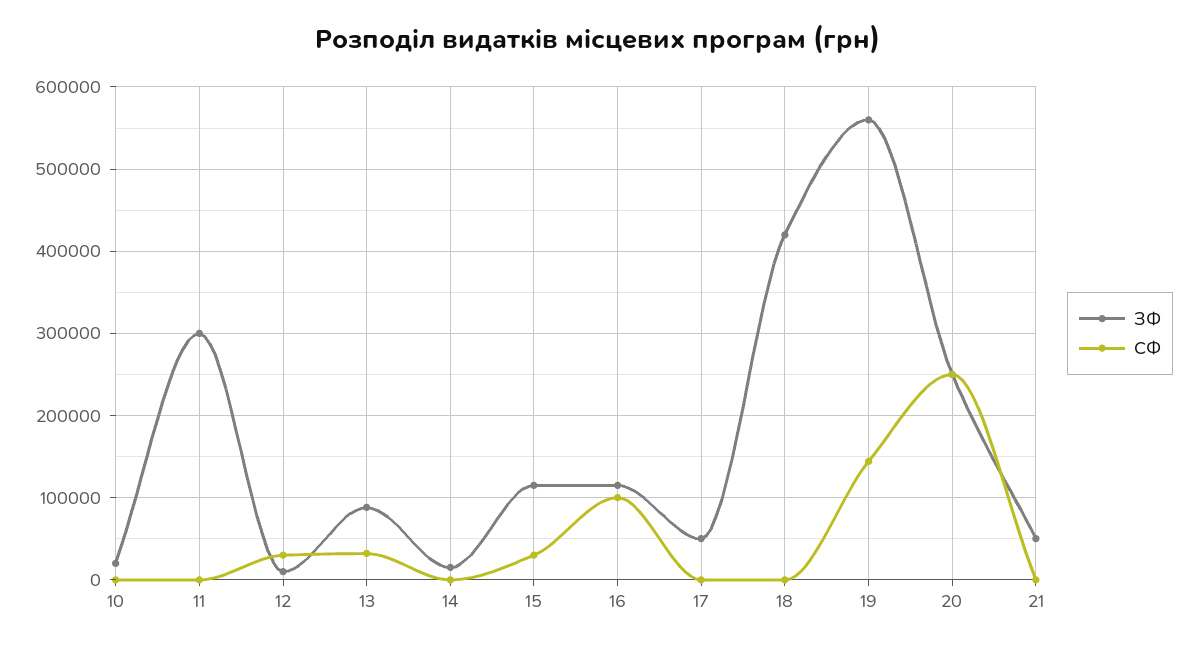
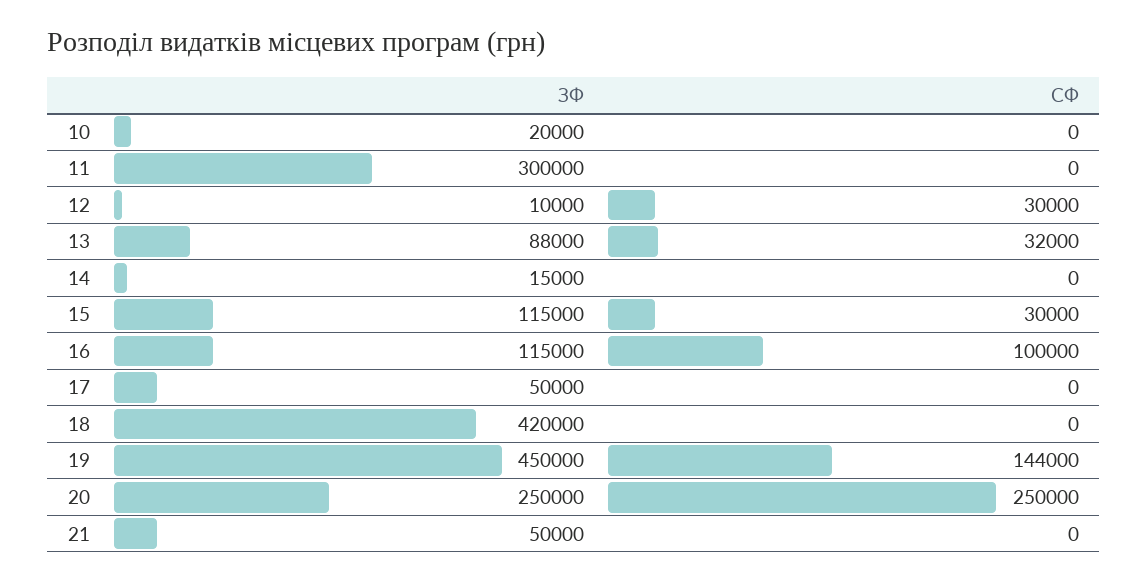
  {
    "ЗФ": {
      "10": 20000,
      "11": 300000,
      "12": 10000,
      "13": 88000,
      "14": 15000,
      "15": 115000,
      "16": 115000,
      "17": 50000,
      "18": 420000,
-     "19": 560000,
+     "19": 450000,
      "20": 250000,
      "21": 50000
    },
    "СФ": {
      "10": 0,
      "11": 0,
      "12": 30000,
      "13": 32000,
      "14": 0,
      "15": 30000,
      "16": 100000,
      "17": 0,
      "18": 0,
      "19": 144000,
      "20": 250000,
      "21": 0
    }
  }

